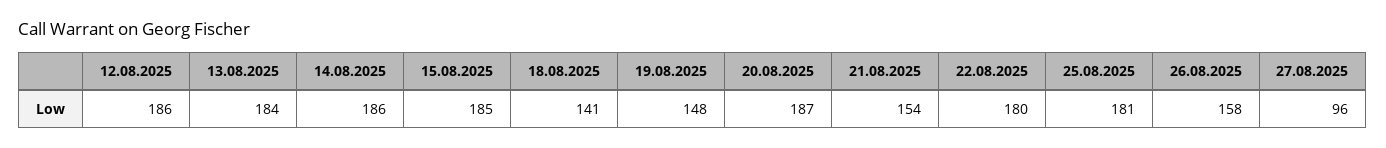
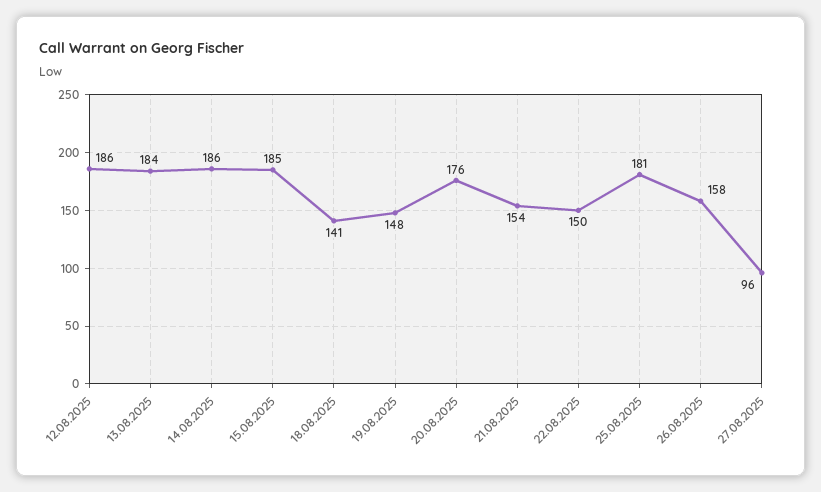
  {
    "12.08.2025": 186,
    "13.08.2025": 184,
    "14.08.2025": 186,
    "15.08.2025": 185,
    "18.08.2025": 141,
    "19.08.2025": 148,
-   "20.08.2025": 187,
+   "20.08.2025": 176,
    "21.08.2025": 154,
-   "22.08.2025": 180,
+   "22.08.2025": 150,
    "25.08.2025": 181,
    "26.08.2025": 158,
    "27.08.2025": 96
  }

